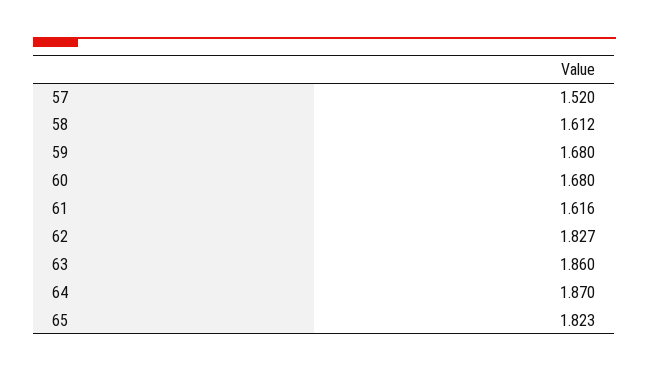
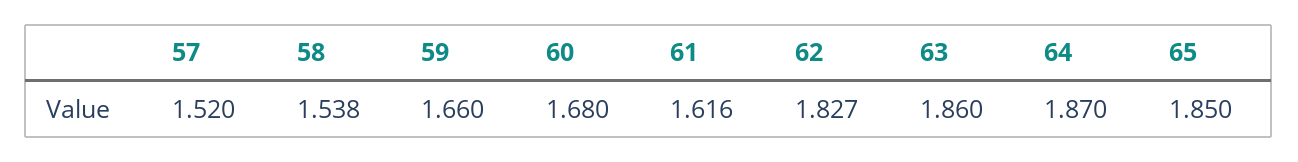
  {
    "57": 1.52,
-   "58": 1.612,
+   "58": 1.538,
-   "59": 1.68,
+   "59": 1.66,
    "60": 1.68,
    "61": 1.616,
    "62": 1.827,
    "63": 1.86,
    "64": 1.87,
-   "65": 1.823
+   "65": 1.85
  }

